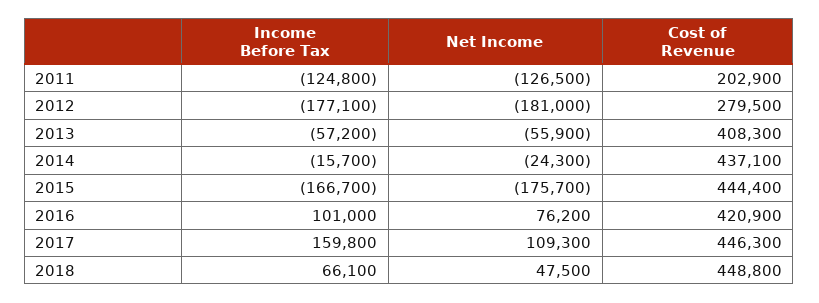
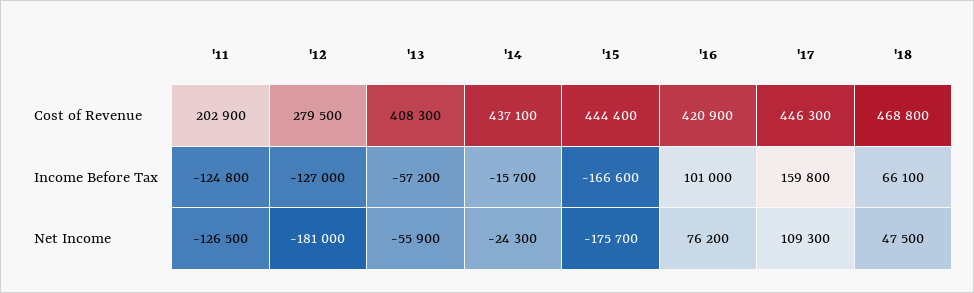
  {
    "Income Before Tax": {
      "2011": -124800,
-     "2012": -177100,
+     "2012": -127000,
      "2013": -57200,
      "2014": -15700,
-     "2015": -166700,
+     "2015": -166600,
      "2016": 101000,
      "2017": 159800,
      "2018": 66100
    },
    "Net Income": {
      "2011": -126500,
      "2012": -181000,
      "2013": -55900,
      "2014": -24300,
      "2015": -175700,
      "2016": 76200,
      "2017": 109300,
      "2018": 47500
    },
    "Cost of Revenue": {
      "2011": 202900,
      "2012": 279500,
      "2013": 408300,
      "2014": 437100,
      "2015": 444400,
      "2016": 420900,
      "2017": 446300,
-     "2018": 448800
+     "2018": 468800
    }
  }

